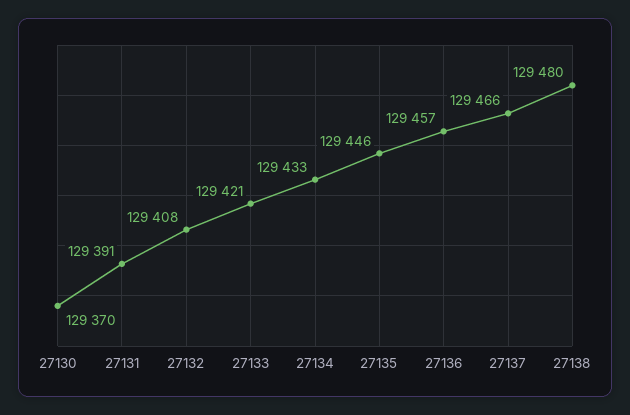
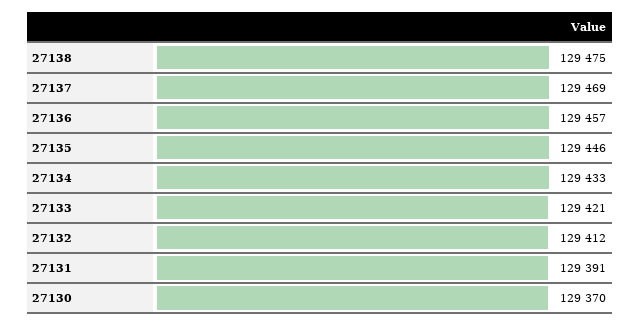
  {
    "27130": 129370,
    "27131": 129391,
-   "27132": 129408,
+   "27132": 129412,
    "27133": 129421,
    "27134": 129433,
    "27135": 129446,
    "27136": 129457,
-   "27137": 129466,
+   "27137": 129469,
-   "27138": 129480
+   "27138": 129475
  }

